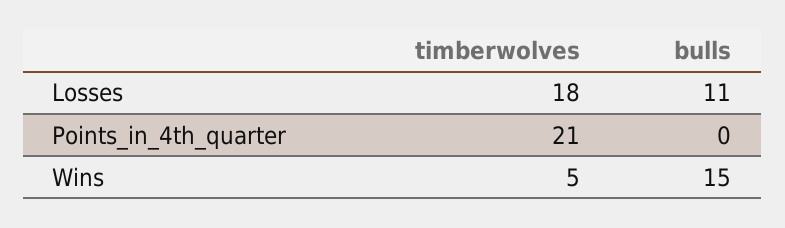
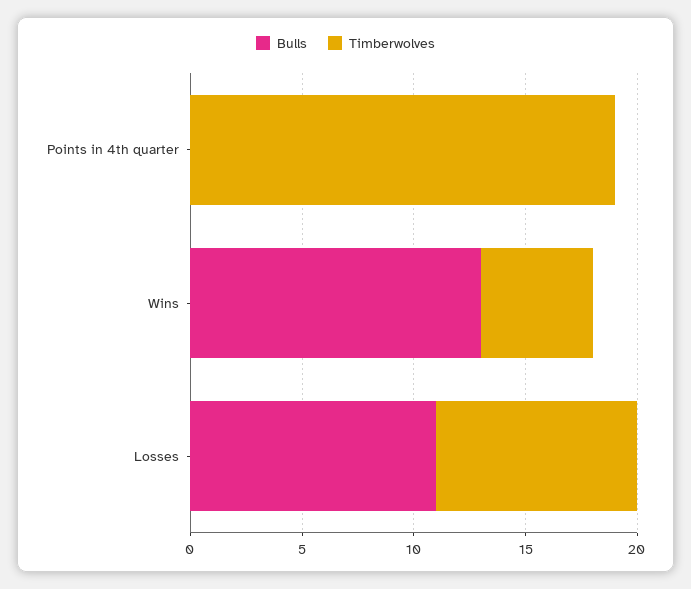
  {
    "timberwolves": {
-     "Losses": 18,
+     "Losses": 9,
-     "Points_in_4th_quarter": 21,
+     "Points_in_4th_quarter": 19,
      "Wins": 5
    },
    "bulls": {
      "Losses": 11,
      "Points_in_4th_quarter": 0,
-     "Wins": 15
+     "Wins": 13
    }
  }

